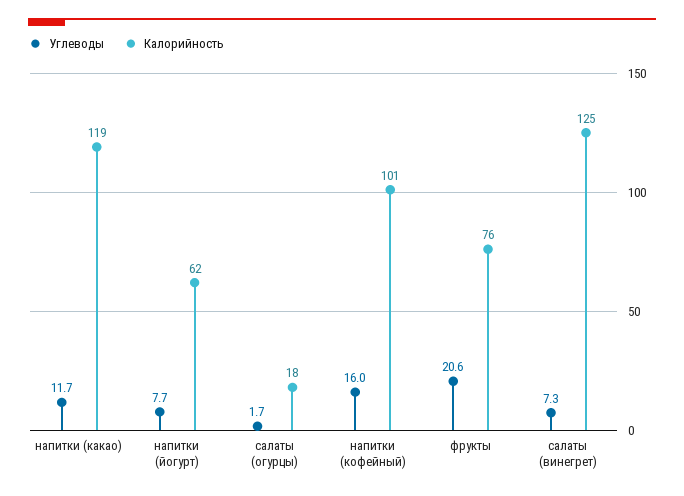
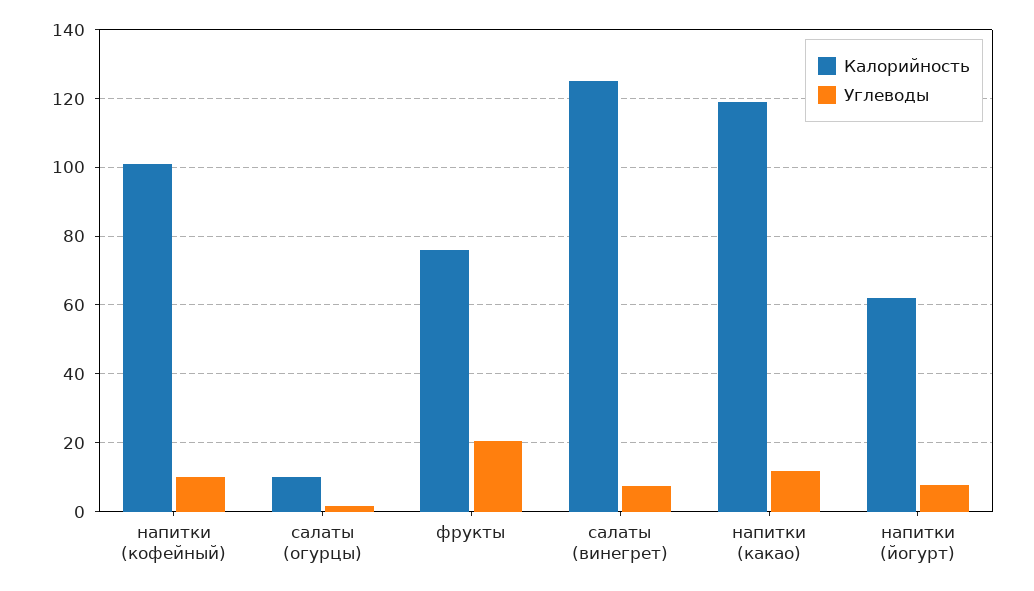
  {
    "Углеводы": {
      "напитки (какао)": 11.7,
      "напитки (йогурт)": 7.7,
      "салаты (огурцы)": 1.7,
-     "напитки (кофейный)": 16,
+     "напитки (кофейный)": 10,
      "фрукты": 20.6,
      "салаты (винегрет)": 7.3
    },
    "Калорийность": {
      "напитки (какао)": 119,
      "напитки (йогурт)": 62,
-     "салаты (огурцы)": 18,
+     "салаты (огурцы)": 10,
      "напитки (кофейный)": 101,
      "фрукты": 76,
      "салаты (винегрет)": 125
    }
  }

